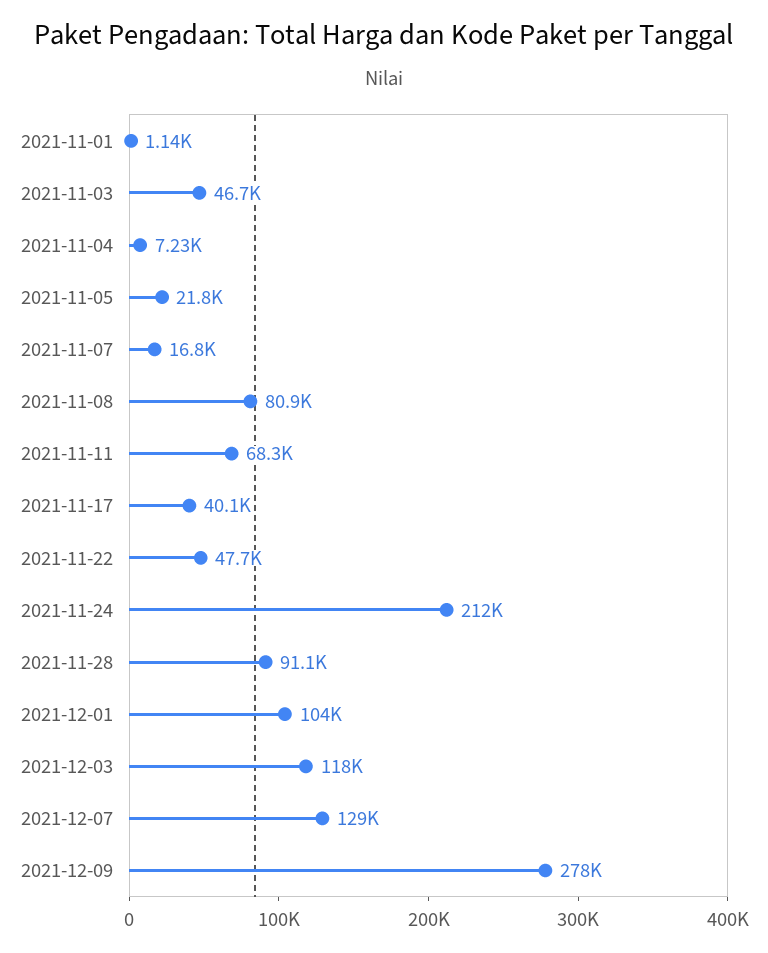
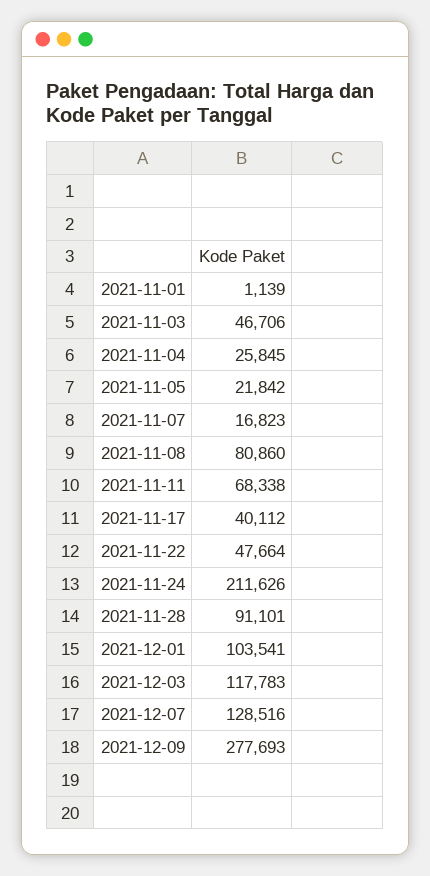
  {
    "2021-11-01": 1139,
    "2021-11-03": 46706,
-   "2021-11-04": 7230,
+   "2021-11-04": 25845,
    "2021-11-05": 21842,
    "2021-11-07": 16823,
    "2021-11-08": 80860,
    "2021-11-11": 68338,
    "2021-11-17": 40112,
    "2021-11-22": 47664,
    "2021-11-24": 211626,
    "2021-11-28": 91101,
    "2021-12-01": 103541,
    "2021-12-03": 117783,
    "2021-12-07": 128516,
    "2021-12-09": 277693
  }

